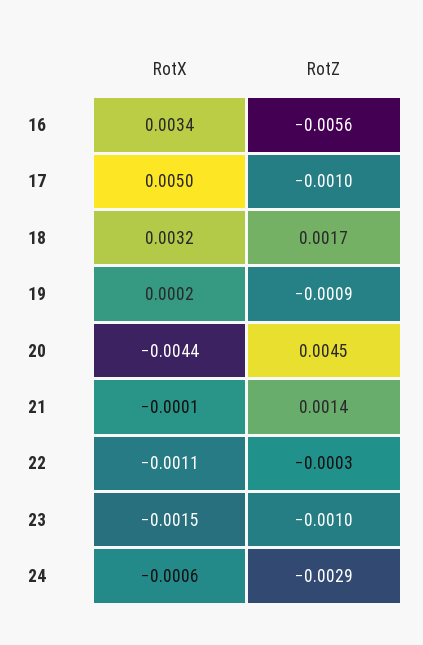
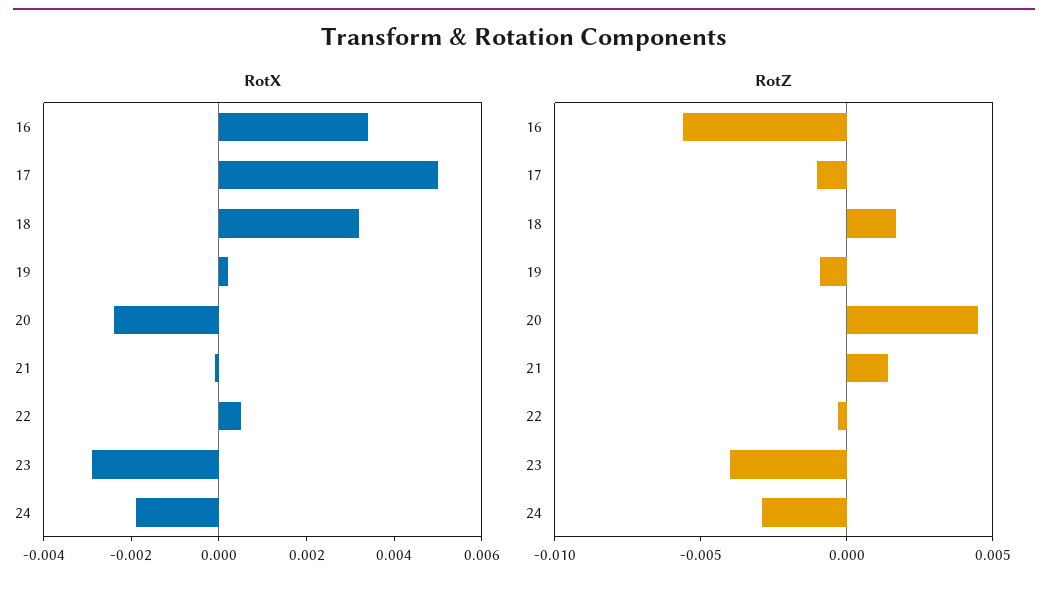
  {
    "RotX": {
      "16": 0.0034,
      "17": 0.005,
      "18": 0.0032,
      "19": 0.0002,
-     "20": -0.0044,
+     "20": -0.0025,
      "21": -0.0001,
-     "22": -0.0011,
+     "22": 0.0005,
-     "23": -0.0015,
+     "23": -0.003,
-     "24": -0.0006
+     "24": -0.002
    },
    "RotZ": {
      "16": -0.0056,
      "17": -0.001,
      "18": 0.0017,
      "19": -0.0009,
      "20": 0.0045,
      "21": 0.0014,
      "22": -0.0003,
-     "23": -0.001,
+     "23": -0.004,
      "24": -0.0029
    }
  }

